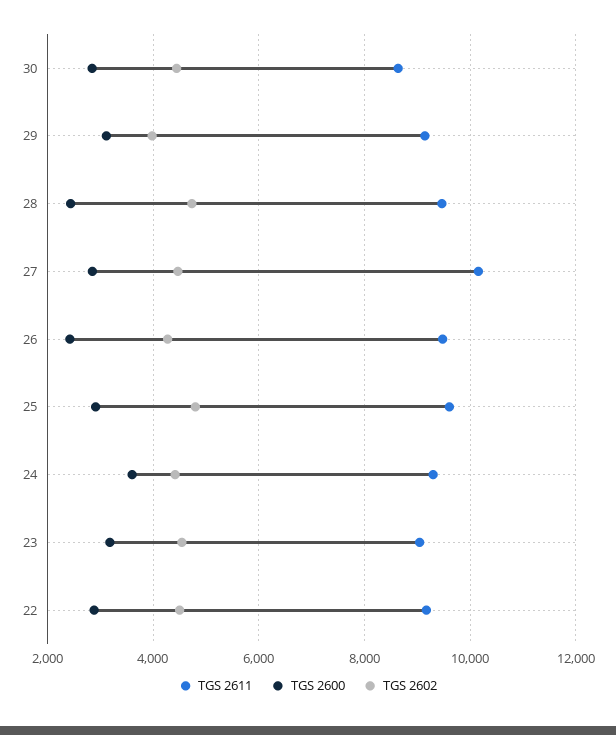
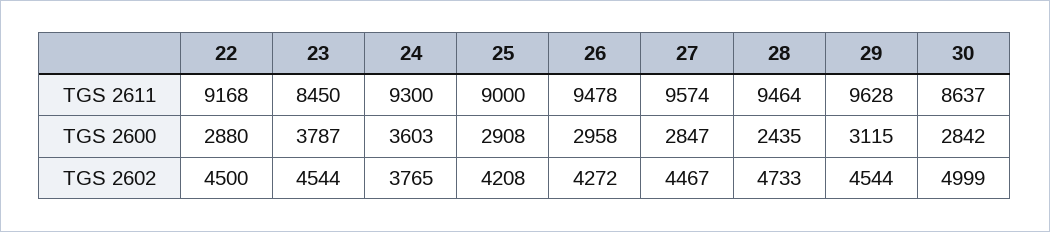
  {
    "TGS 2611": {
      "30": 8637,
-     "29": 9200,
+     "29": 9628,
      "28": 9464,
-     "27": 10200,
+     "27": 9574,
      "26": 9478,
-     "25": 9600,
+     "25": 9000,
      "24": 9300,
-     "23": 9000,
+     "23": 8450,
      "22": 9168
    },
    "TGS 2600": {
      "30": 2842,
      "29": 3115,
      "28": 2435,
      "27": 2847,
-     "26": 2400,
+     "26": 2958,
      "25": 2908,
      "24": 3603,
-     "23": 3200,
+     "23": 3787,
      "22": 2880
    },
    "TGS 2602": {
-     "30": 4400,
+     "30": 4999,
-     "29": 4000,
+     "29": 4544,
      "28": 4733,
      "27": 4467,
      "26": 4272,
-     "25": 4800,
+     "25": 4208,
-     "24": 4400,
+     "24": 3765,
      "23": 4544,
      "22": 4500
    }
  }

